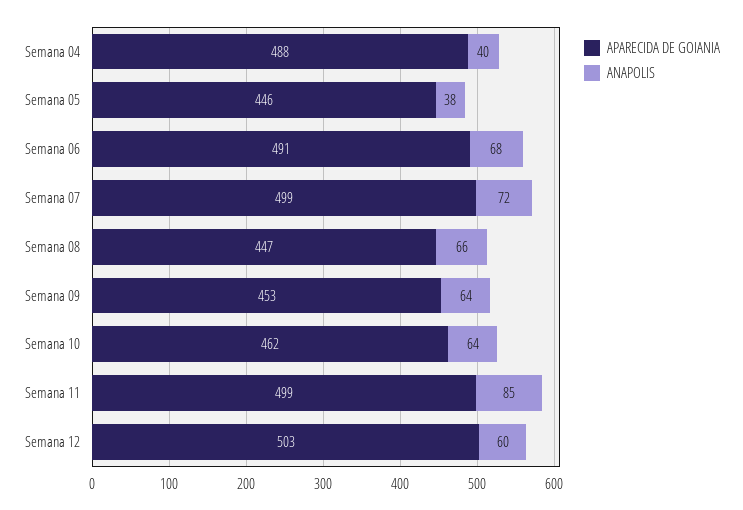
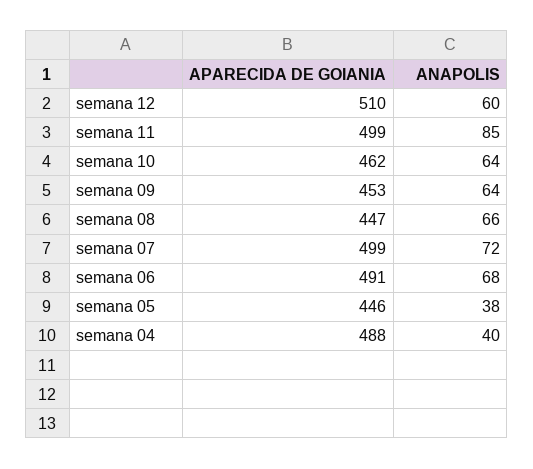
  {
    "APARECIDA DE GOIANIA": {
      "Semana 04": 488,
      "Semana 05": 446,
      "Semana 06": 491,
      "Semana 07": 499,
      "Semana 08": 447,
      "Semana 09": 453,
      "Semana 10": 462,
      "Semana 11": 499,
-     "Semana 12": 503
+     "Semana 12": 510
    },
    "ANAPOLIS": {
      "Semana 04": 40,
      "Semana 05": 38,
      "Semana 06": 68,
      "Semana 07": 72,
      "Semana 08": 66,
      "Semana 09": 64,
      "Semana 10": 64,
      "Semana 11": 85,
      "Semana 12": 60
    }
  }

